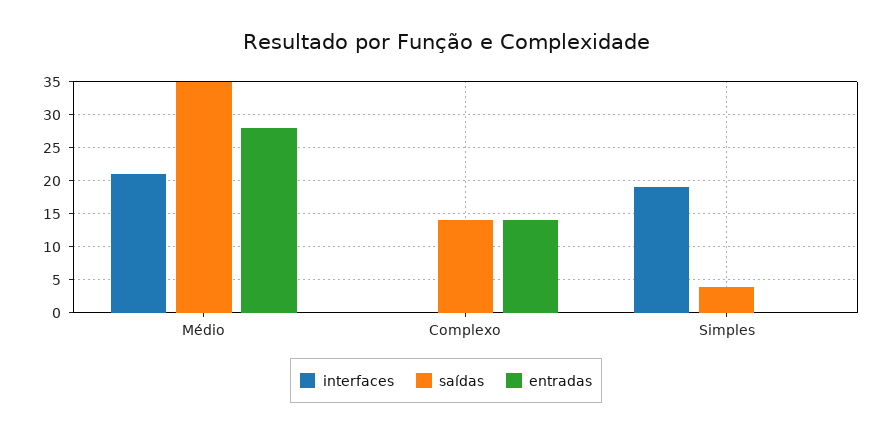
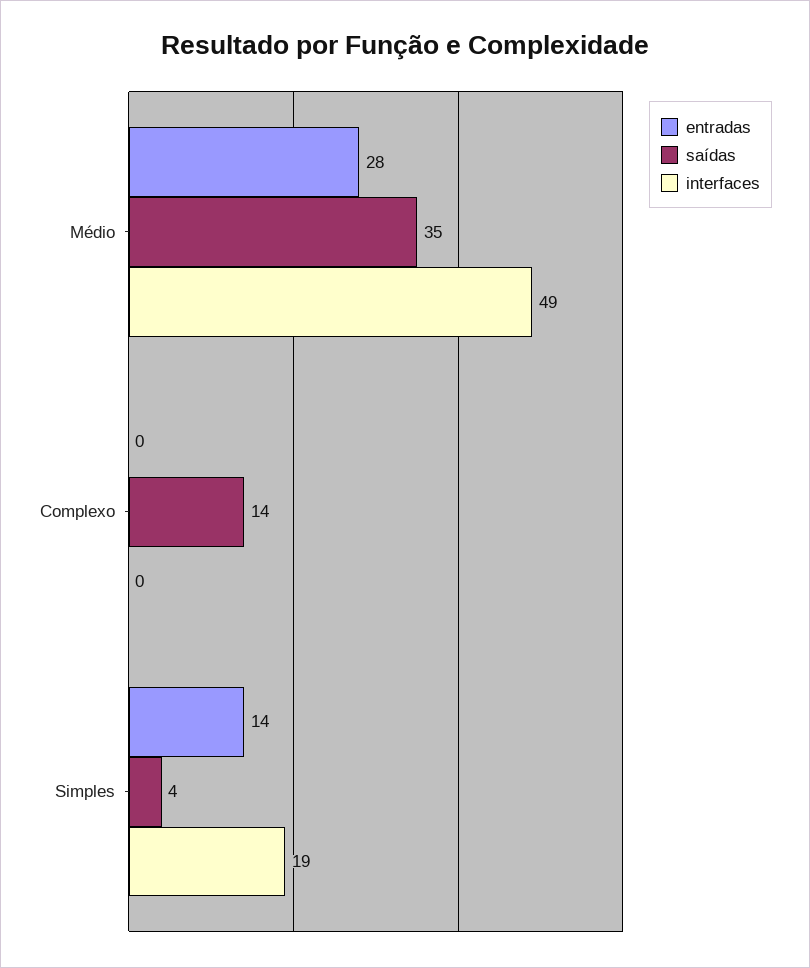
  {
    "interfaces": {
-     "Médio": 21,
+     "Médio": 49,
      "Complexo": 0,
      "Simples": 19
    },
    "saídas": {
      "Médio": 35,
      "Complexo": 14,
      "Simples": 4
    },
    "entradas": {
      "Médio": 28,
-     "Complexo": 14,
+     "Complexo": 0,
-     "Simples": 0
+     "Simples": 14
    }
  }

